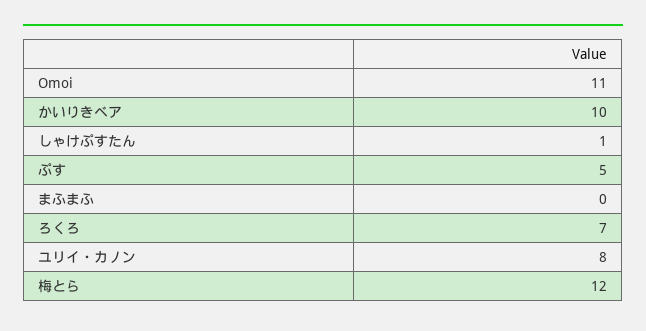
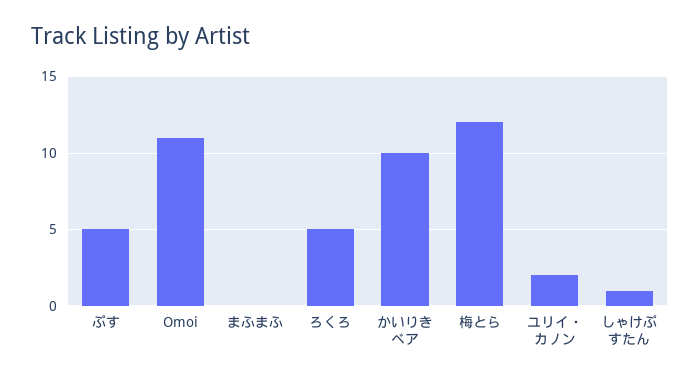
  {
    "Omoi": 11,
    "かいりきベア": 10,
    "しゃけぷすたん": 1,
    "ぷす": 5,
    "まふまふ": 0,
-   "ろくろ": 7,
+   "ろくろ": 5,
-   "ユリイ・カノン": 8,
+   "ユリイ・カノン": 2,
    "梅とら": 12
  }

